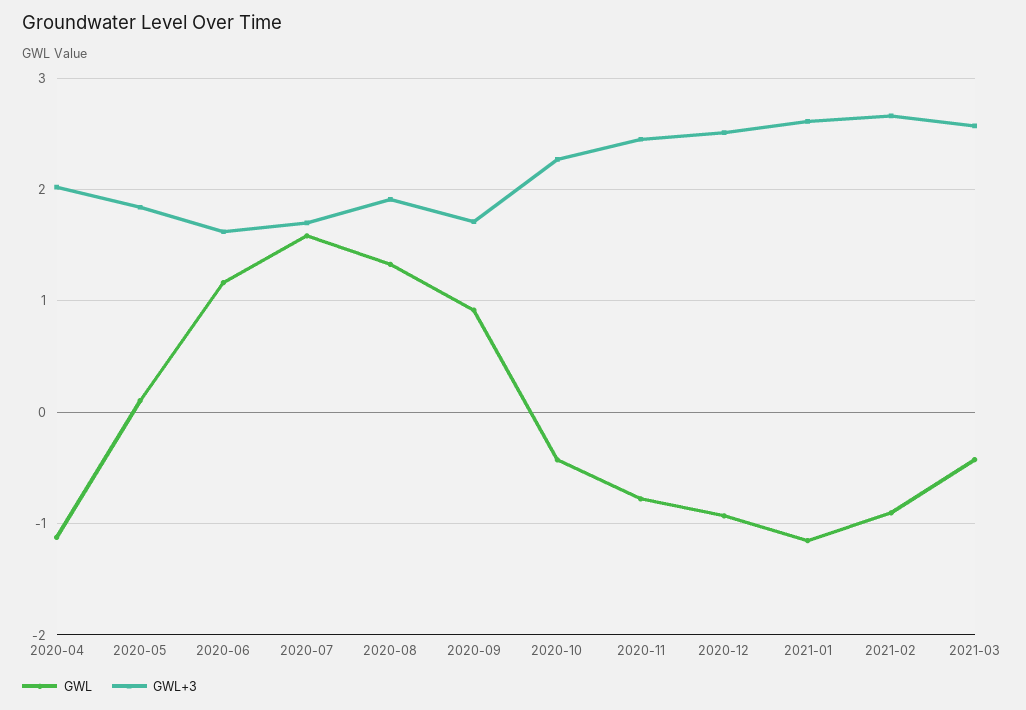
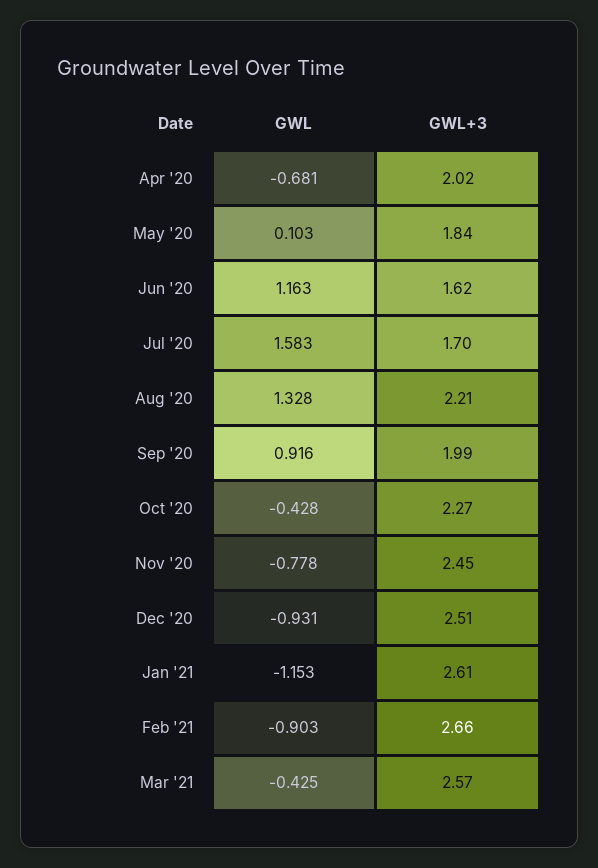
  {
    "GWL": {
-     "2020-04": -1.1,
+     "2020-04": -0.681,
      "2020-05": 0.103,
      "2020-06": 1.163,
      "2020-07": 1.583,
      "2020-08": 1.328,
      "2020-09": 0.916,
      "2020-10": -0.428,
      "2020-11": -0.778,
      "2020-12": -0.931,
      "2021-01": -1.153,
      "2021-02": -0.903,
      "2021-03": -0.425
    },
    "GWL+3": {
      "2020-04": 2.02,
      "2020-05": 1.84,
      "2020-06": 1.62,
      "2020-07": 1.7,
-     "2020-08": 1.9,
+     "2020-08": 2.21,
-     "2020-09": 1.7,
+     "2020-09": 1.99,
      "2020-10": 2.27,
      "2020-11": 2.45,
      "2020-12": 2.51,
      "2021-01": 2.61,
      "2021-02": 2.66,
      "2021-03": 2.57
    }
  }

